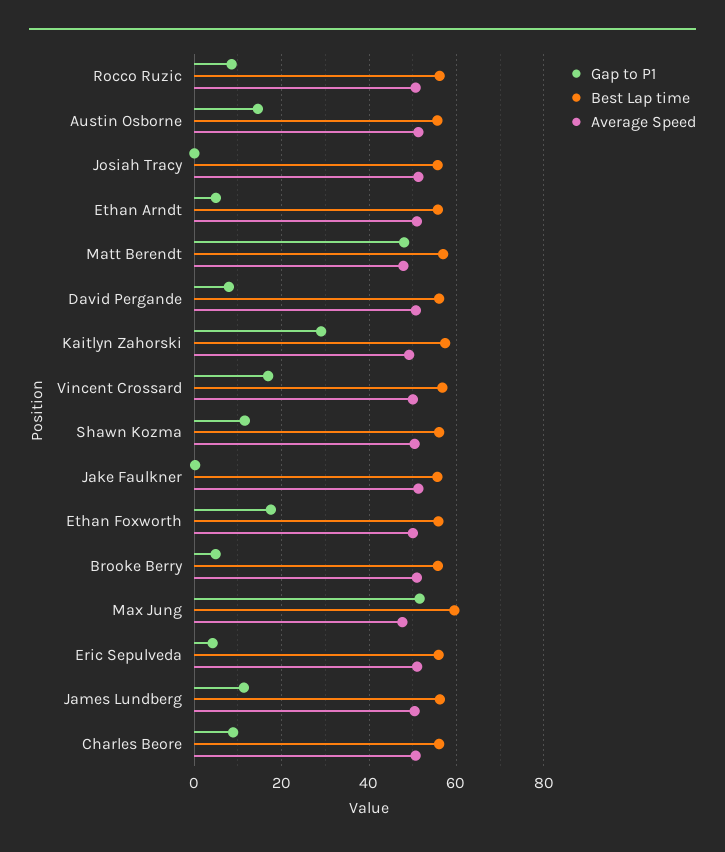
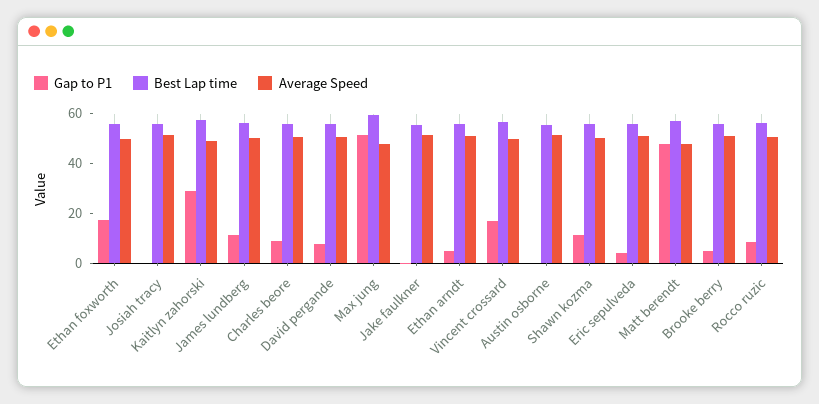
  {
    "Gap to P1": {
      "Rocco Ruzic": 8,
-     "Austin Osborne": 14,
+     "Austin Osborne": 0,
      "Josiah Tracy": 0,
      "Ethan Arndt": 4,
      "Matt Berendt": 48,
      "David Pergande": 8,
      "Kaitlyn Zahorski": 30,
      "Vincent Crossard": 16,
      "Shawn Kozma": 12,
      "Jake Faulkner": 0,
      "Ethan Foxworth": 18,
      "Brooke Berry": 4,
      "Max Jung": 52,
      "Eric Sepulveda": 4,
      "James Lundberg": 12,
      "Charles Beore": 8
    },
    "Best Lap time": {
      "Rocco Ruzic": 56,
      "Austin Osborne": 56,
      "Josiah Tracy": 56,
      "Ethan Arndt": 56,
      "Matt Berendt": 56,
      "David Pergande": 56,
      "Kaitlyn Zahorski": 58,
      "Vincent Crossard": 56,
      "Shawn Kozma": 56,
      "Jake Faulkner": 56,
      "Ethan Foxworth": 56,
      "Brooke Berry": 56,
      "Max Jung": 60,
      "Eric Sepulveda": 56,
      "James Lundberg": 56,
      "Charles Beore": 56
    },
    "Average Speed": {
      "Rocco Ruzic": 50,
      "Austin Osborne": 52,
      "Josiah Tracy": 52,
      "Ethan Arndt": 50,
      "Matt Berendt": 48,
      "David Pergande": 50,
      "Kaitlyn Zahorski": 50,
      "Vincent Crossard": 50,
      "Shawn Kozma": 50,
      "Jake Faulkner": 52,
      "Ethan Foxworth": 50,
      "Brooke Berry": 50,
      "Max Jung": 48,
      "Eric Sepulveda": 50,
      "James Lundberg": 50,
      "Charles Beore": 50
    }
  }

